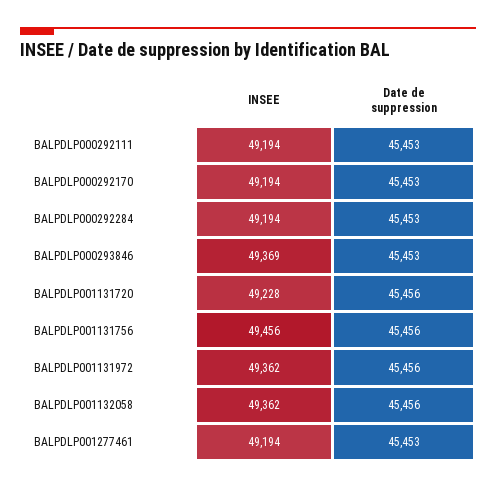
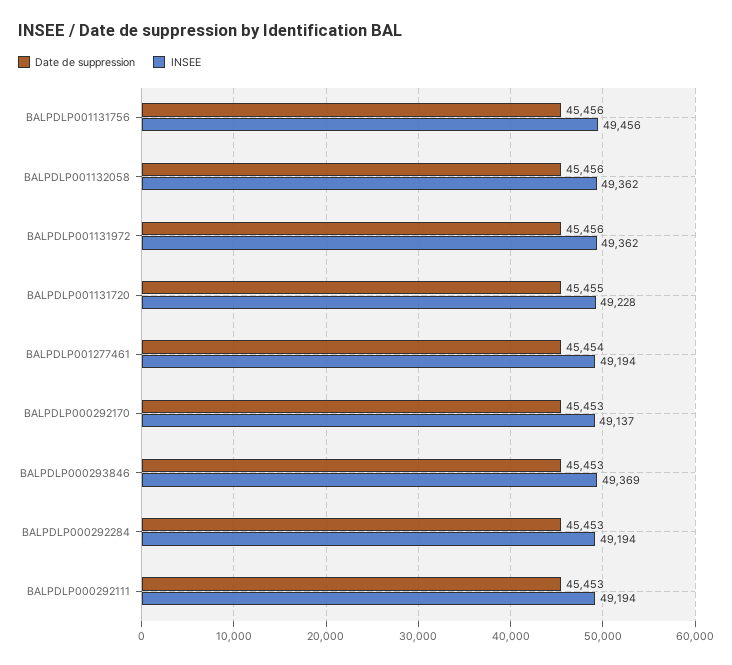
  {
    "INSEE": {
      "BALPDLP000292111": 49194,
-     "BALPDLP000292170": 49194,
+     "BALPDLP000292170": 49137,
      "BALPDLP000292284": 49194,
      "BALPDLP000293846": 49369,
      "BALPDLP001131720": 49228,
      "BALPDLP001131756": 49456,
      "BALPDLP001131972": 49362,
      "BALPDLP001132058": 49362,
      "BALPDLP001277461": 49194
    },
    "Date de suppression": {
      "BALPDLP000292111": 45453,
      "BALPDLP000292170": 45453,
      "BALPDLP000292284": 45453,
      "BALPDLP000293846": 45453,
-     "BALPDLP001131720": 45456,
+     "BALPDLP001131720": 45455,
      "BALPDLP001131756": 45456,
      "BALPDLP001131972": 45456,
      "BALPDLP001132058": 45456,
-     "BALPDLP001277461": 45453
+     "BALPDLP001277461": 45454
    }
  }

